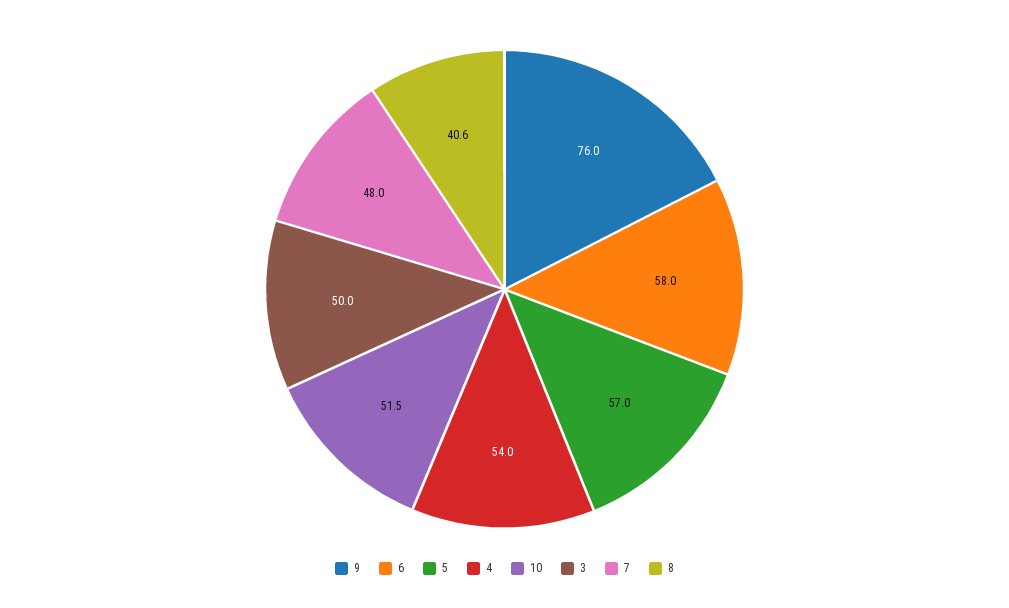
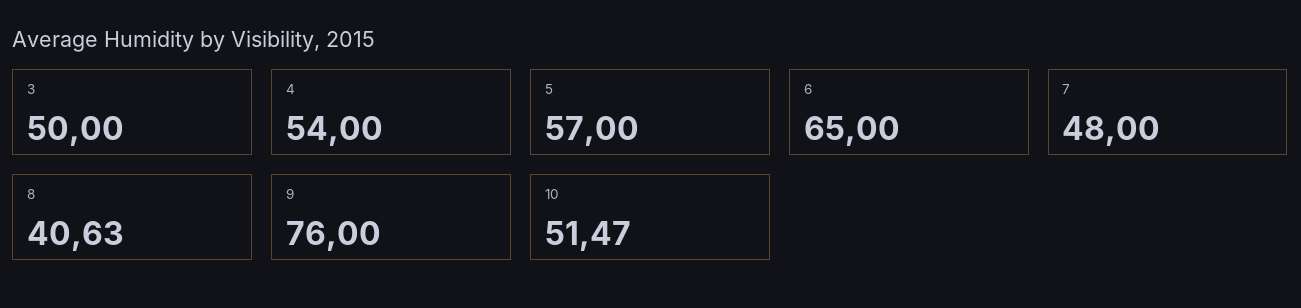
  {
    "9": 76,
-   "6": 58,
+   "6": 65,
    "5": 57,
    "4": 54,
    "10": 51.47,
    "3": 50,
    "7": 48,
    "8": 40.63
  }

